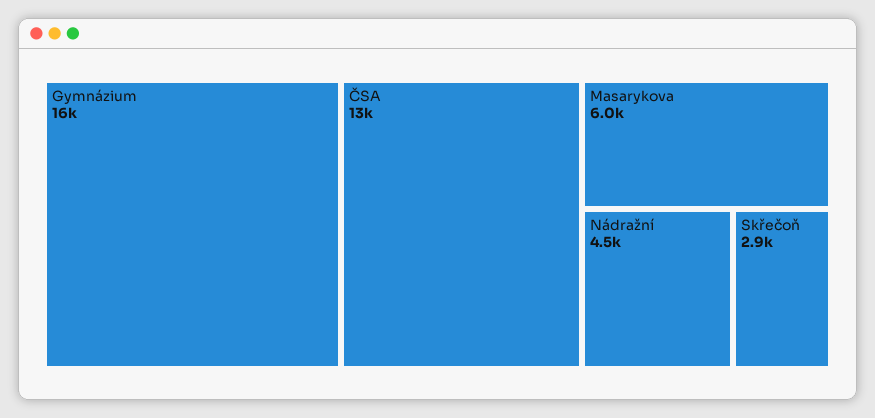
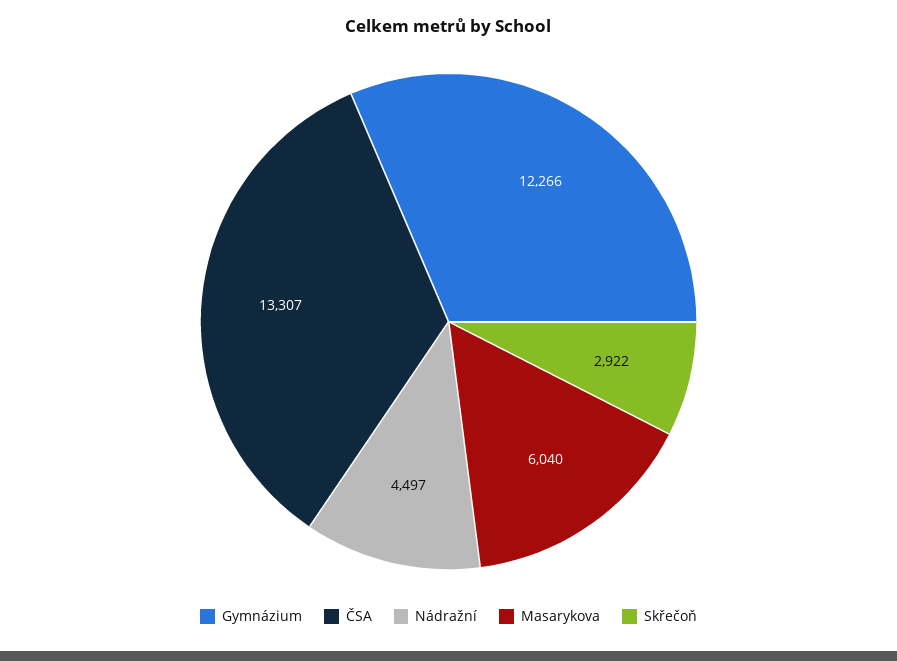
  {
-   "Gymnázium": 16000,
+   "Gymnázium": 12266,
    "ČSA": 13307,
    "Masarykova": 6040,
    "Nádražní": 4497,
    "Skřečoň": 2922
  }

